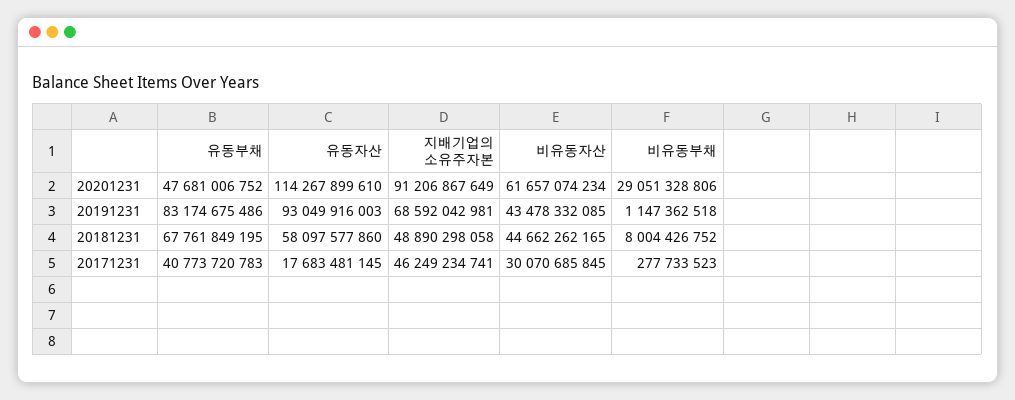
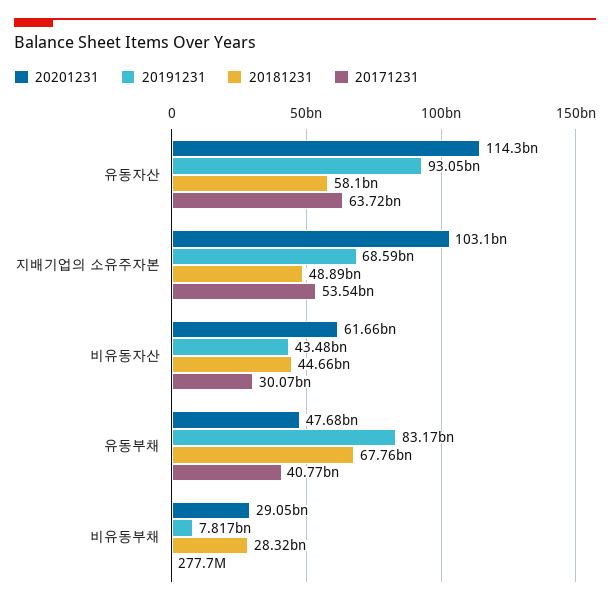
  {
    "20201231": {
      "유동부채": 47681006752,
      "유동자산": 114267899610,
-     "지배기업의 소유주자본": 91206867649,
+     "지배기업의 소유주자본": 103100000000,
      "비유동자산": 61657074234,
      "비유동부채": 29051328806
    },
    "20191231": {
      "유동부채": 83174675486,
      "유동자산": 93049916003,
      "지배기업의 소유주자본": 68592042981,
      "비유동자산": 43478332085,
-     "비유동부채": 1147362518
+     "비유동부채": 7817000000
    },
    "20181231": {
      "유동부채": 67761849195,
      "유동자산": 58097577860,
      "지배기업의 소유주자본": 48890298058,
      "비유동자산": 44662262165,
-     "비유동부채": 8004426752
+     "비유동부채": 28320000000
    },
    "20171231": {
      "유동부채": 40773720783,
-     "유동자산": 17683481145,
+     "유동자산": 63720000000,
-     "지배기업의 소유주자본": 46249234741,
+     "지배기업의 소유주자본": 53540000000,
      "비유동자산": 30070685845,
      "비유동부채": 277733523
    }
  }

